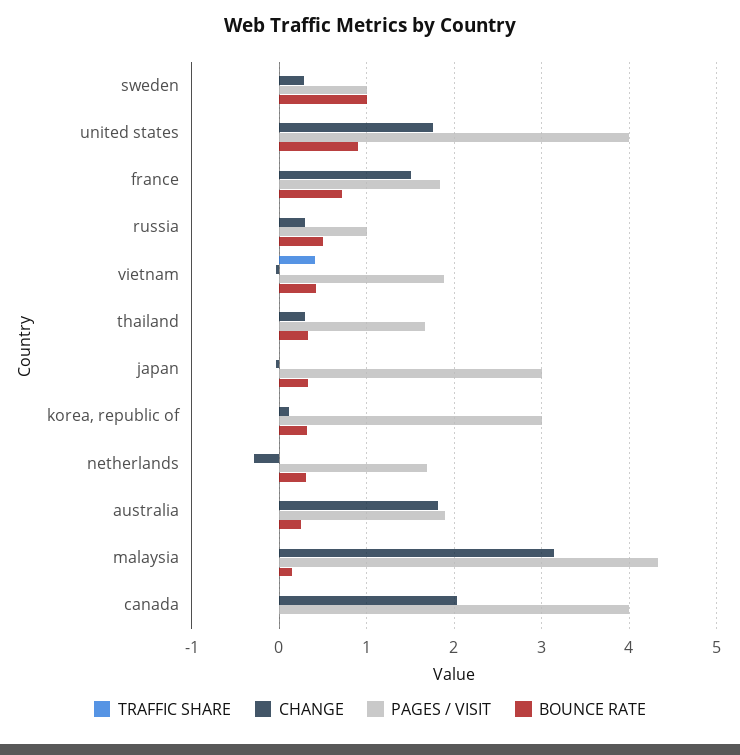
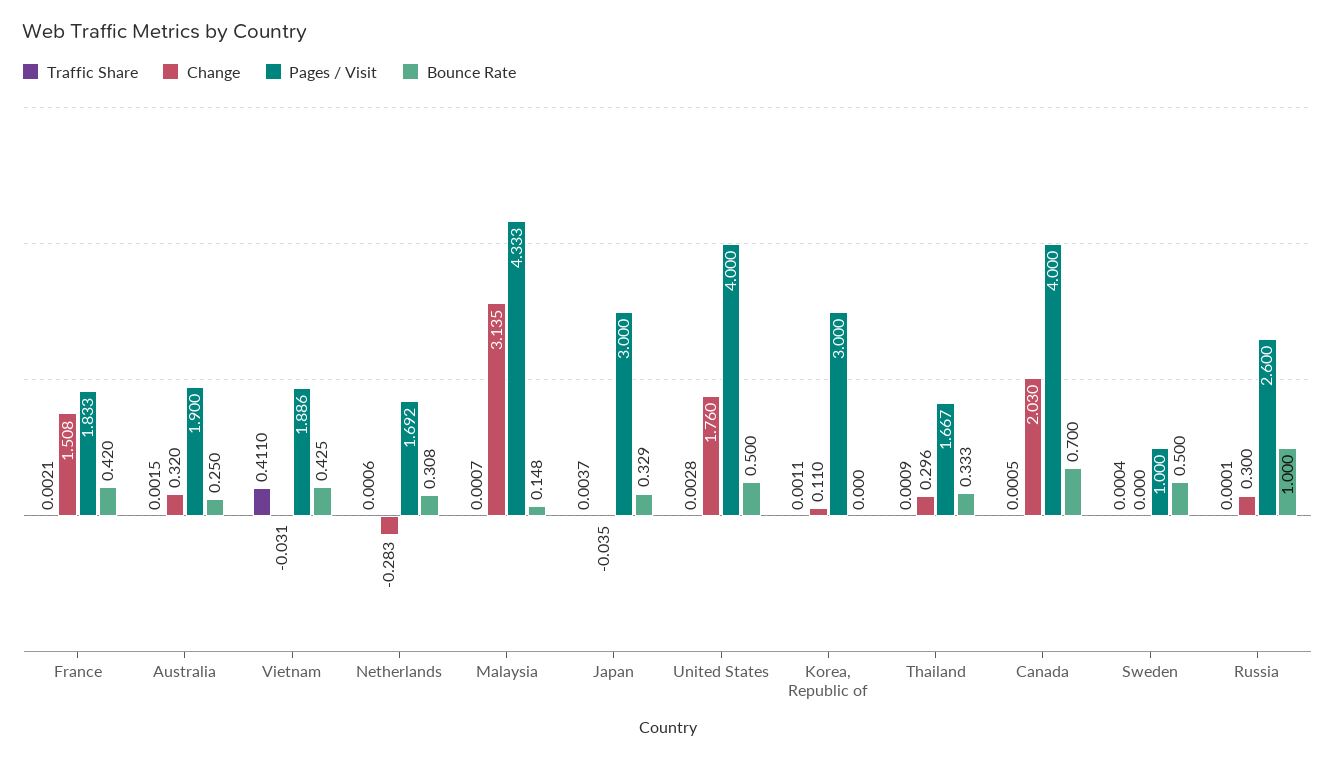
  {
    "TRAFFIC SHARE": {
      "sweden": 0.0004,
      "united states": 0.0028,
      "france": 0.0021,
      "russia": 0.0001,
      "vietnam": 0.411,
      "thailand": 0.0009,
      "japan": 0.0037,
      "korea, republic of": 0.0011,
      "netherlands": 0.0006,
      "australia": 0.0015,
      "malaysia": 0.0007,
      "canada": 0.0005
    },
    "CHANGE": {
-     "sweden": 0.3,
+     "sweden": 0,
      "united states": 1.76,
      "france": 1.508,
      "russia": 0.3,
      "vietnam": -0.031,
      "thailand": 0.296,
      "japan": -0.035,
      "korea, republic of": 0.11,
      "netherlands": -0.283,
-     "australia": 1.8,
+     "australia": 0.32,
      "malaysia": 3.135,
      "canada": 2.03
    },
    "PAGES / VISIT": {
      "sweden": 1,
      "united states": 4,
      "france": 1.833,
-     "russia": 1,
+     "russia": 2.6,
      "vietnam": 1.886,
      "thailand": 1.667,
      "japan": 3,
      "korea, republic of": 3,
      "netherlands": 1.692,
      "australia": 1.9,
      "malaysia": 4.333,
      "canada": 4
    },
    "BOUNCE RATE": {
-     "sweden": 1,
+     "sweden": 0.5,
-     "united states": 0.9,
+     "united states": 0.5,
-     "france": 0.7,
+     "france": 0.42,
-     "russia": 0.5,
+     "russia": 1,
      "vietnam": 0.425,
      "thailand": 0.333,
      "japan": 0.329,
-     "korea, republic of": 0.3,
+     "korea, republic of": 0,
      "netherlands": 0.308,
      "australia": 0.25,
      "malaysia": 0.148,
-     "canada": 0
+     "canada": 0.7
    }
  }

